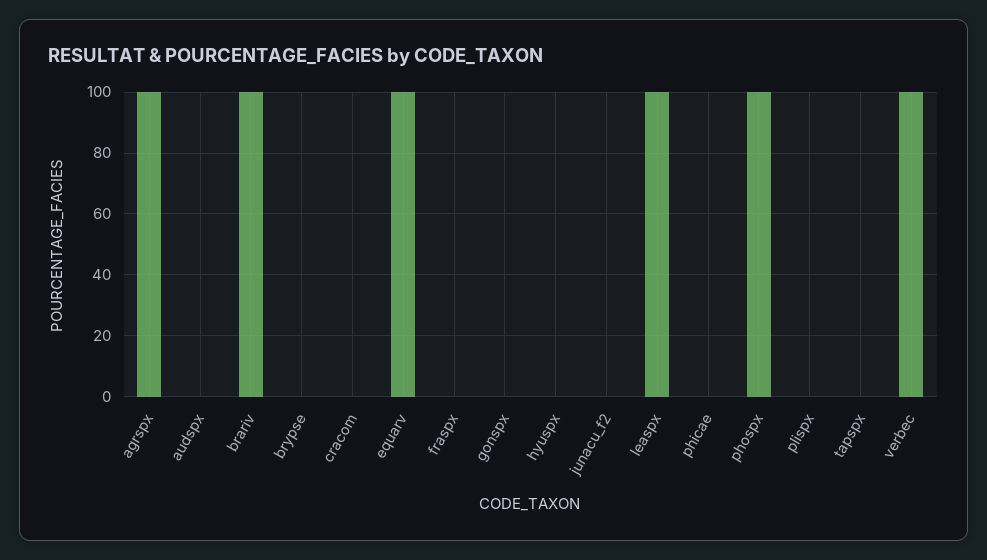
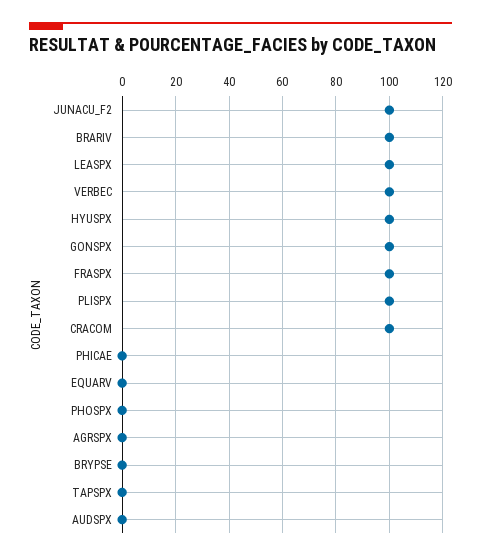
  {
-   "agrspx": 100,
+   "agrspx": 0,
    "audspx": 0,
    "brariv": 100,
    "brypse": 0,
-   "cracom": 0,
+   "cracom": 100,
-   "equarv": 100,
+   "equarv": 0,
-   "fraspx": 0,
+   "fraspx": 100,
-   "gonspx": 0,
+   "gonspx": 100,
-   "hyuspx": 0,
+   "hyuspx": 100,
-   "junacu_f2": 0,
+   "junacu_f2": 100,
    "leaspx": 100,
    "phicae": 0,
-   "phospx": 100,
+   "phospx": 0,
-   "plispx": 0,
+   "plispx": 100,
    "tapspx": 0,
    "verbec": 100
  }

